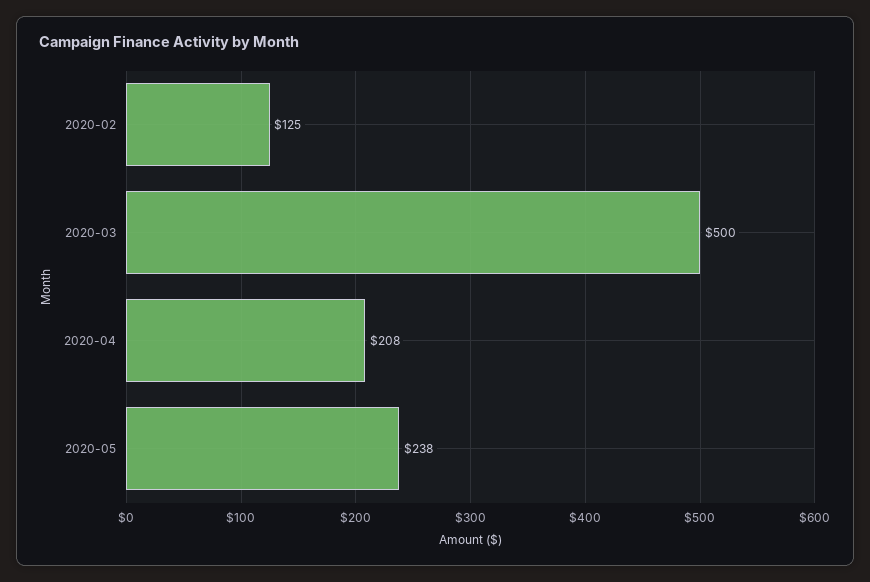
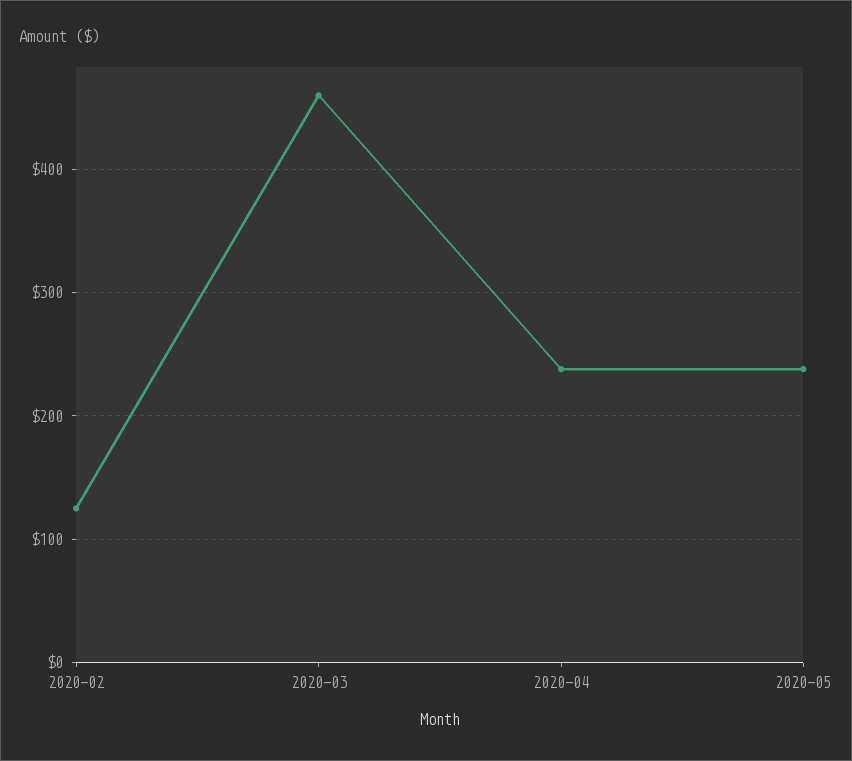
  {
    "2020-02": 125,
-   "2020-03": 500,
+   "2020-03": 460,
-   "2020-04": 208,
+   "2020-04": 240,
    "2020-05": 238
  }

